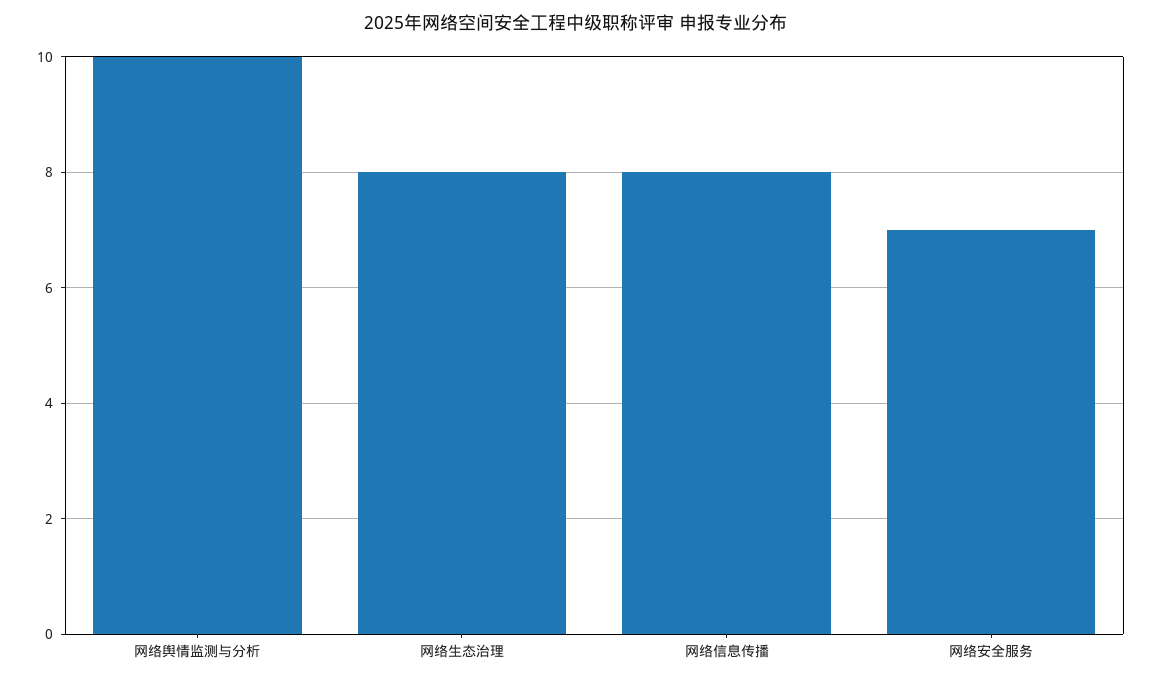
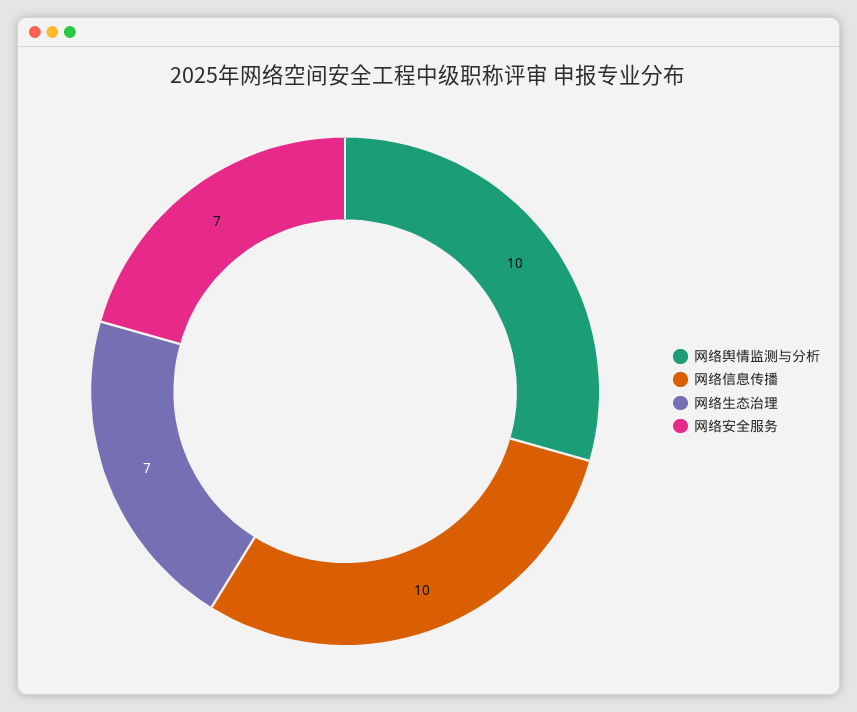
  {
    "网络舆情监测与分析": 10,
-   "网络生态治理": 8,
+   "网络生态治理": 7,
-   "网络信息传播": 8,
+   "网络信息传播": 10,
    "网络安全服务": 7
  }

